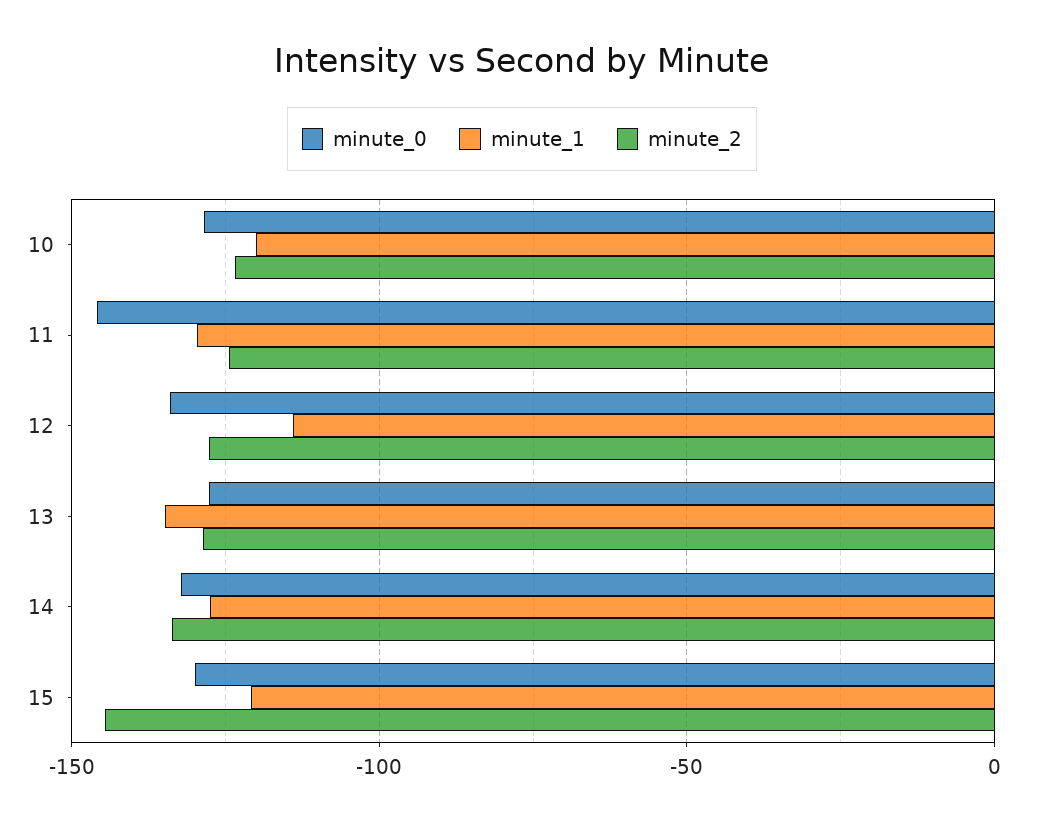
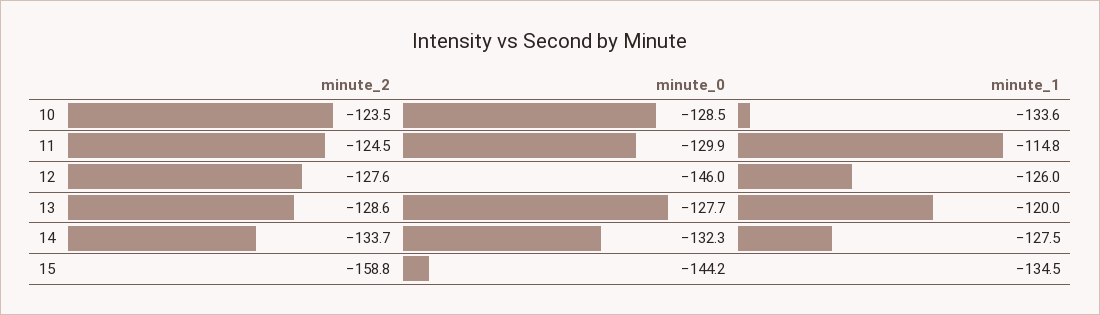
  {
    "minute_0": {
      "10": -128.5,
-     "11": -145,
+     "11": -129.9,
-     "12": -135,
+     "12": -146,
      "13": -127.7,
      "14": -132.3,
-     "15": -130
+     "15": -144.2
    },
    "minute_1": {
-     "10": -120,
+     "10": -133.6,
-     "11": -130,
+     "11": -114.8,
-     "12": -115,
+     "12": -126,
-     "13": -135,
+     "13": -120,
      "14": -127.5,
-     "15": -120
+     "15": -134.5
    },
    "minute_2": {
      "10": -123.5,
      "11": -124.5,
      "12": -127.6,
      "13": -128.6,
      "14": -133.7,
-     "15": -145
+     "15": -158.8
    }
  }

